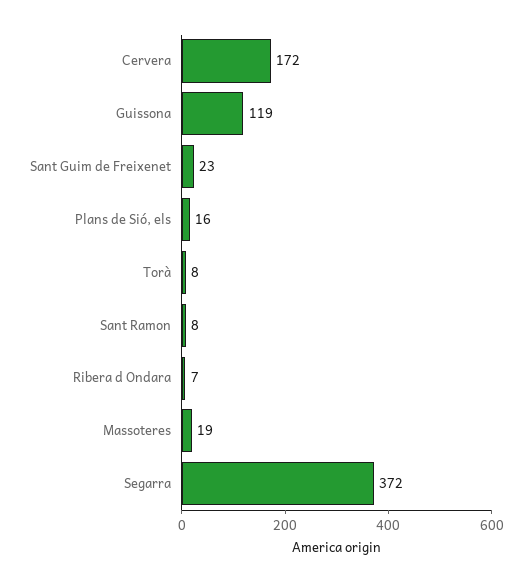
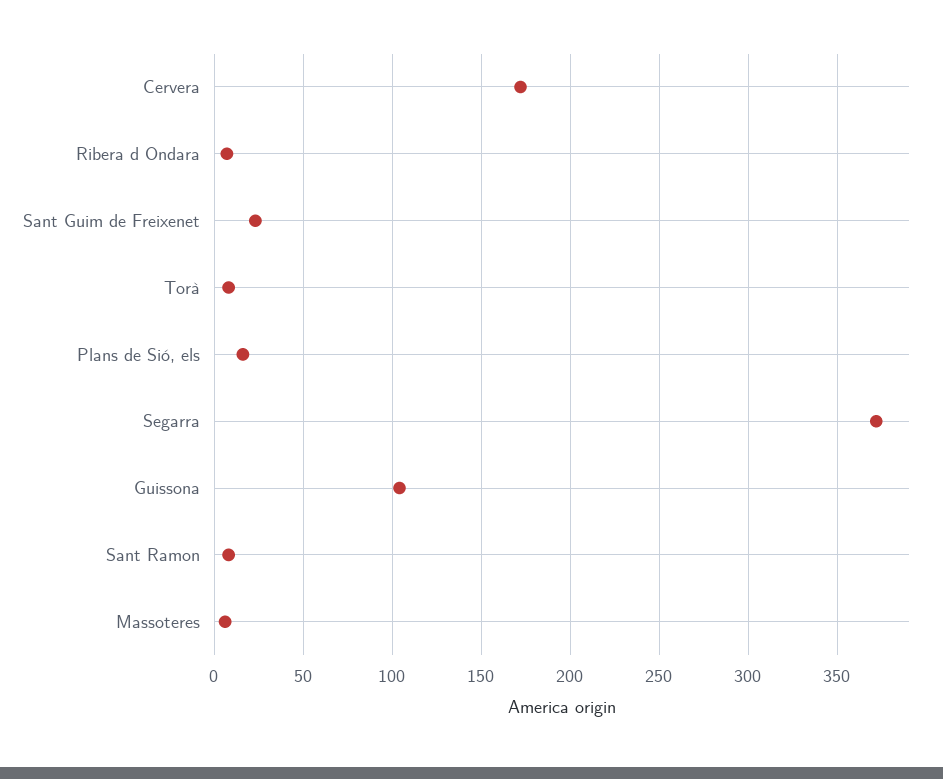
  {
    "Cervera": 172,
-   "Guissona": 119,
+   "Guissona": 105,
    "Sant Guim de Freixenet": 23,
    "Plans de Sió, els": 16,
    "Torà": 8,
    "Sant Ramon": 8,
    "Ribera d Ondara": 7,
-   "Massoteres": 19,
+   "Massoteres": 5,
    "Segarra": 372
  }

